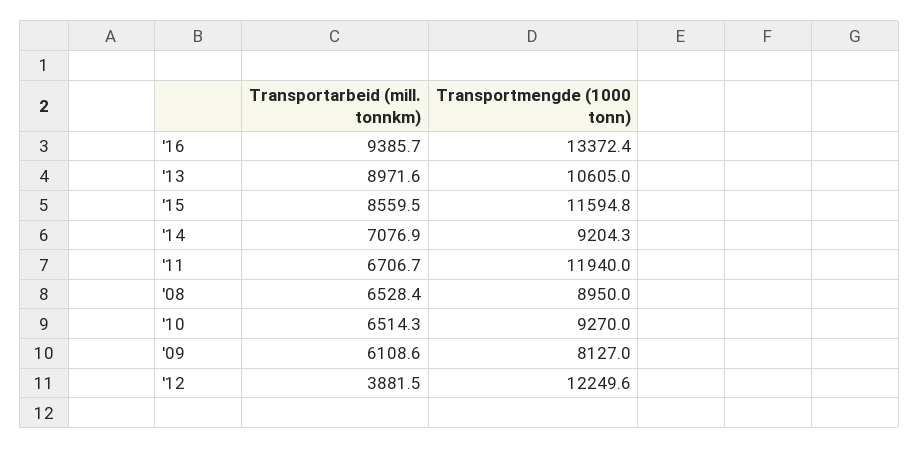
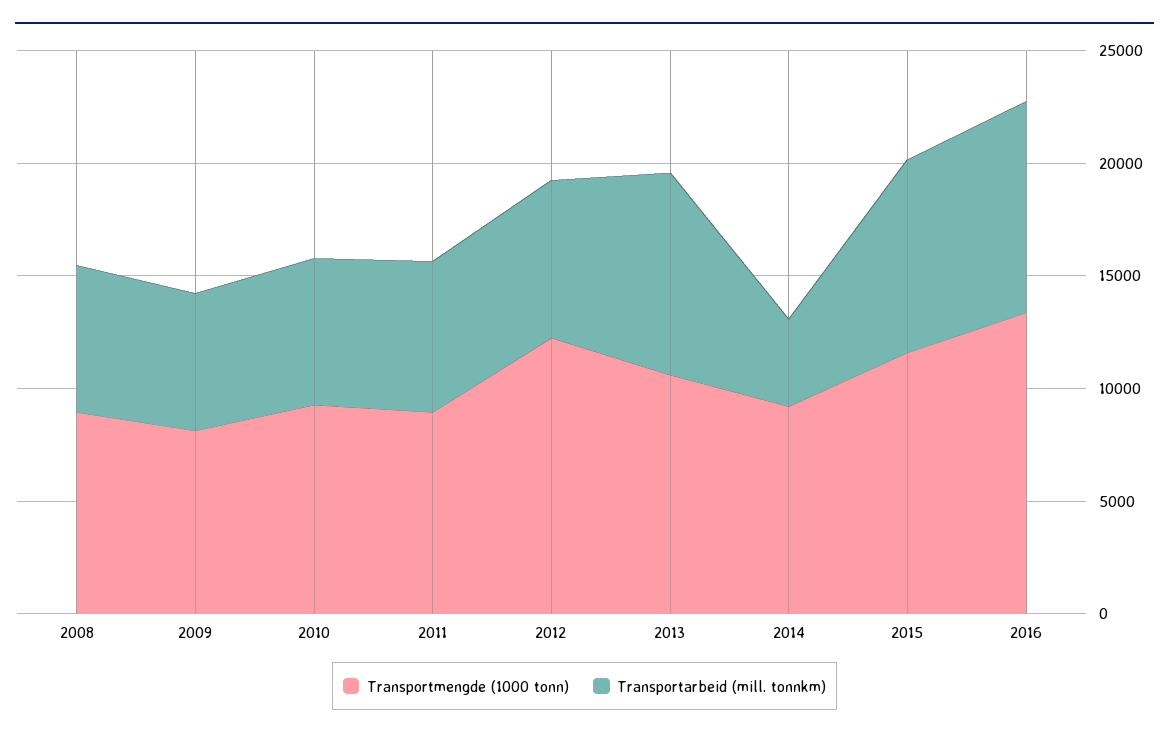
  {
    "Transportarbeid (mill. tonnkm)": {
      "'16": 9385.7,
      "'13": 8971.6,
      "'15": 8559.5,
-     "'14": 7076.9,
+     "'14": 4000,
      "'11": 6706.7,
      "'08": 6528.4,
      "'10": 6514.3,
      "'09": 6108.6,
-     "'12": 3881.5
+     "'12": 7000
    },
    "Transportmengde (1000 tonn)": {
      "'16": 13372.4,
      "'13": 10605,
      "'15": 11594.8,
      "'14": 9204.3,
-     "'11": 11940,
+     "'11": 9000,
      "'08": 8950,
      "'10": 9270,
      "'09": 8127,
      "'12": 12249.6
    }
  }

